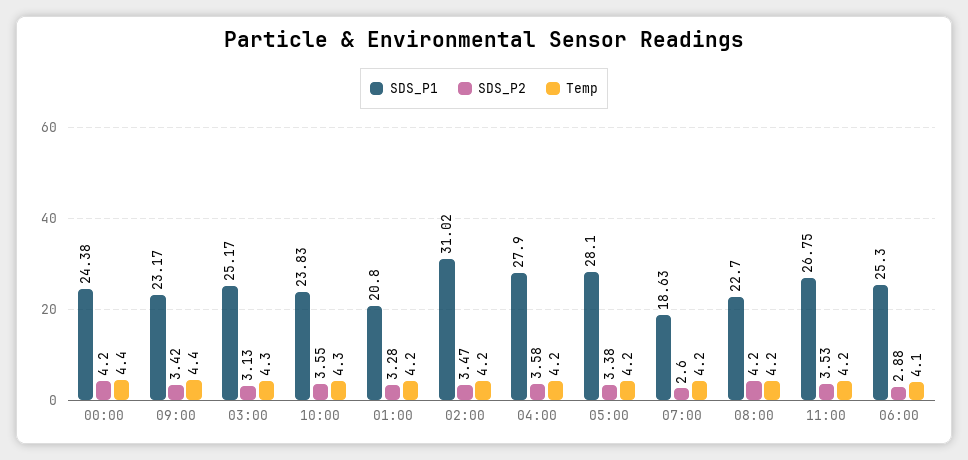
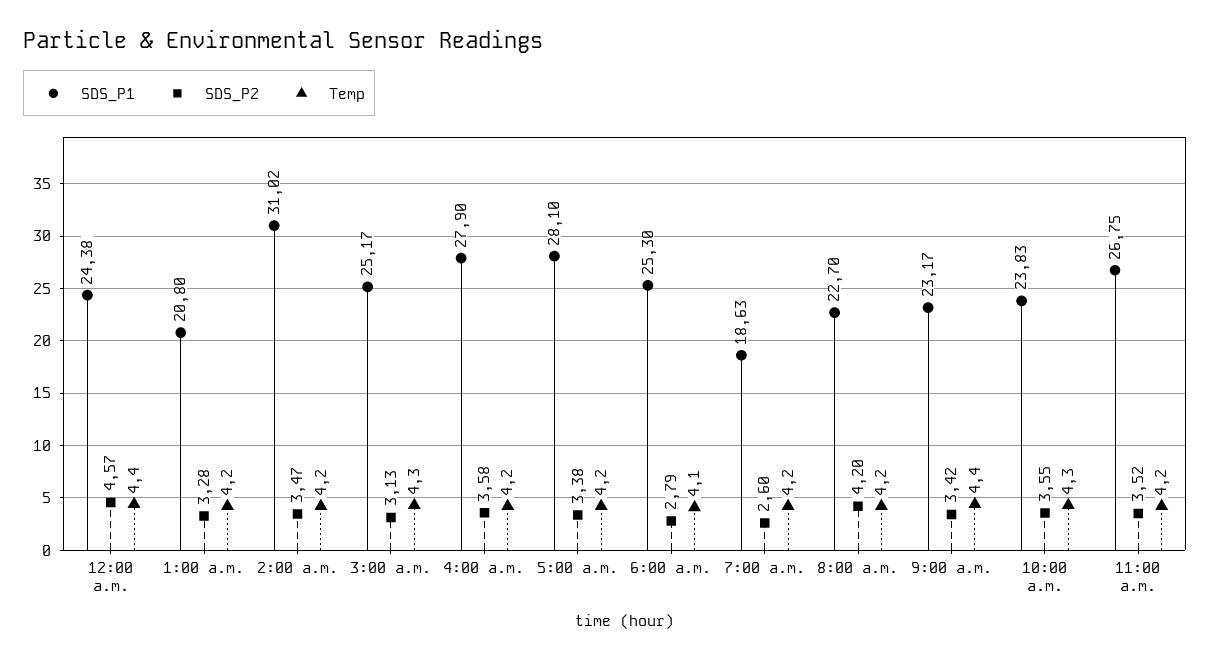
  {
    "SDS_P1": {
      "00:00": 24.38,
      "09:00": 23.17,
      "03:00": 25.17,
      "10:00": 23.83,
      "01:00": 20.8,
      "02:00": 31.02,
      "04:00": 27.9,
      "05:00": 28.1,
      "07:00": 18.63,
      "08:00": 22.7,
      "11:00": 26.75,
      "06:00": 25.3
    },
    "SDS_P2": {
-     "00:00": 4.2,
+     "00:00": 4.57,
      "09:00": 3.42,
      "03:00": 3.13,
      "10:00": 3.55,
      "01:00": 3.28,
      "02:00": 3.47,
      "04:00": 3.58,
      "05:00": 3.38,
      "07:00": 2.6,
      "08:00": 4.2,
-     "11:00": 3.53,
+     "11:00": 3.52,
-     "06:00": 2.88
+     "06:00": 2.79
    },
    "Temp": {
      "00:00": 4.4,
      "09:00": 4.4,
      "03:00": 4.3,
      "10:00": 4.3,
      "01:00": 4.2,
      "02:00": 4.2,
      "04:00": 4.2,
      "05:00": 4.2,
      "07:00": 4.2,
      "08:00": 4.2,
      "11:00": 4.2,
      "06:00": 4.1
    }
  }

